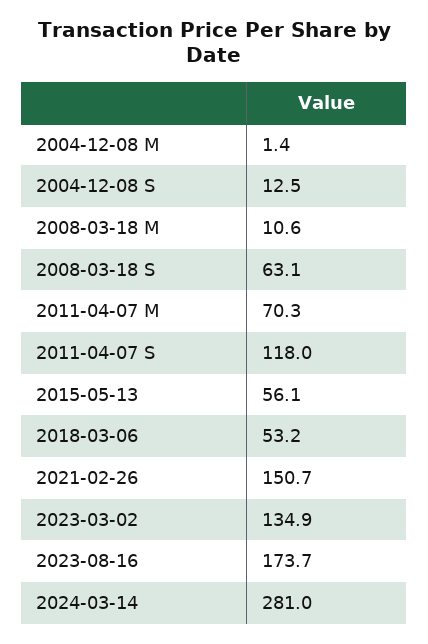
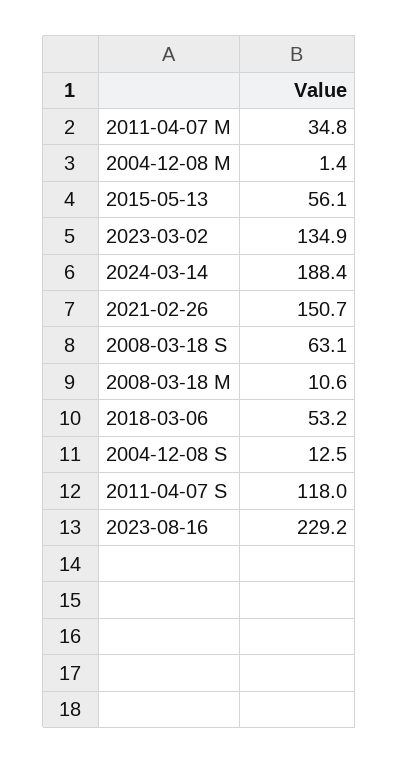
  {
    "2004-12-08 M": 1.4,
    "2004-12-08 S": 12.5,
    "2008-03-18 M": 10.6,
    "2008-03-18 S": 63.1,
-   "2011-04-07 M": 70.3,
+   "2011-04-07 M": 34.8,
    "2011-04-07 S": 118,
    "2015-05-13": 56.1,
    "2018-03-06": 53.2,
    "2021-02-26": 150.7,
    "2023-03-02": 134.9,
-   "2023-08-16": 173.7,
+   "2023-08-16": 229.2,
-   "2024-03-14": 281
+   "2024-03-14": 188.4
  }

